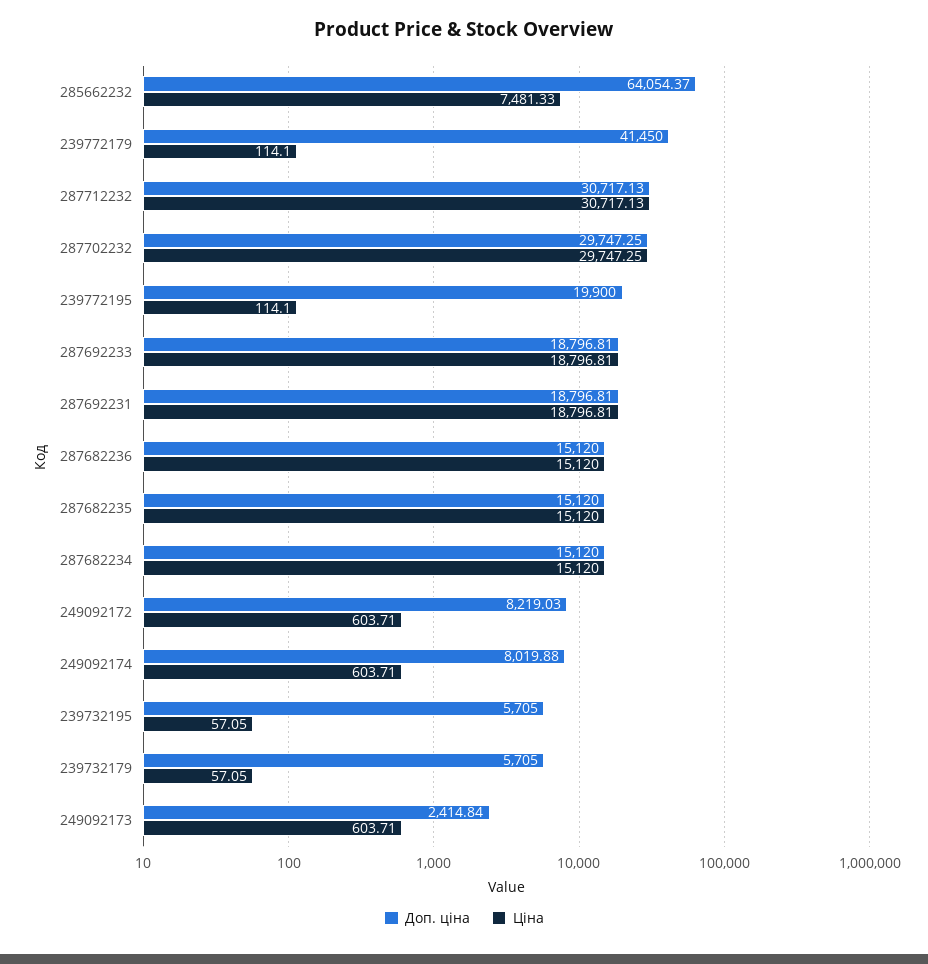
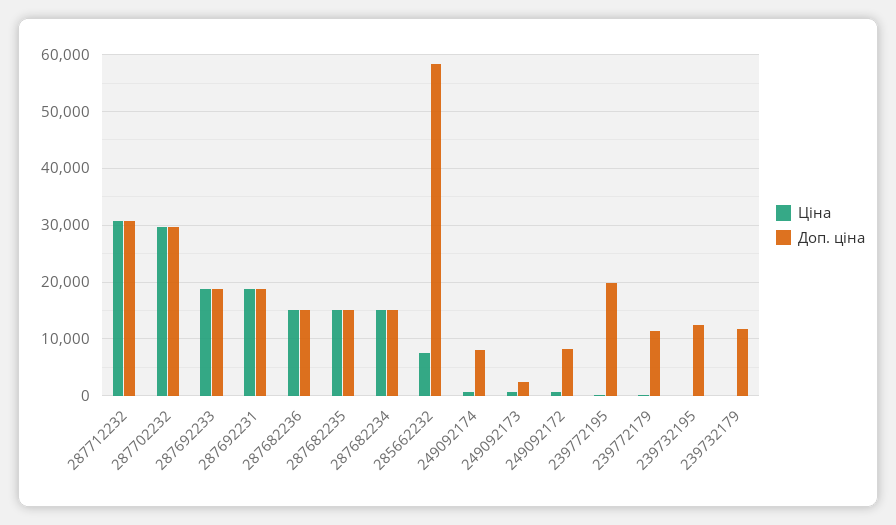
  {
    "Доп. ціна": {
-     "285662232": 64054.37,
+     "285662232": 58000,
-     "239772179": 41450,
+     "239772179": 12000,
      "287712232": 30717.13,
      "287702232": 29747.25,
      "239772195": 19900,
      "287692233": 18796.81,
      "287692231": 18796.81,
      "287682236": 15120,
      "287682235": 15120,
      "287682234": 15120,
      "249092172": 8219.03,
      "249092174": 8019.88,
-     "239732195": 5705,
+     "239732195": 12000,
-     "239732179": 5705,
+     "239732179": 12000,
      "249092173": 2414.84
    },
    "Ціна": {
      "285662232": 7481.33,
      "239772179": 114.1,
      "287712232": 30717.13,
      "287702232": 29747.25,
      "239772195": 114.1,
      "287692233": 18796.81,
      "287692231": 18796.81,
      "287682236": 15120,
      "287682235": 15120,
      "287682234": 15120,
      "249092172": 603.71,
      "249092174": 603.71,
      "239732195": 57.05,
      "239732179": 57.05,
      "249092173": 603.71
    }
  }

